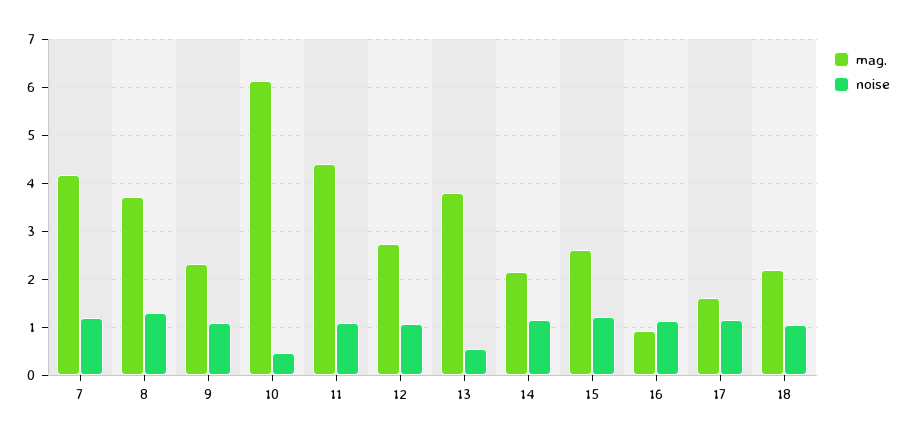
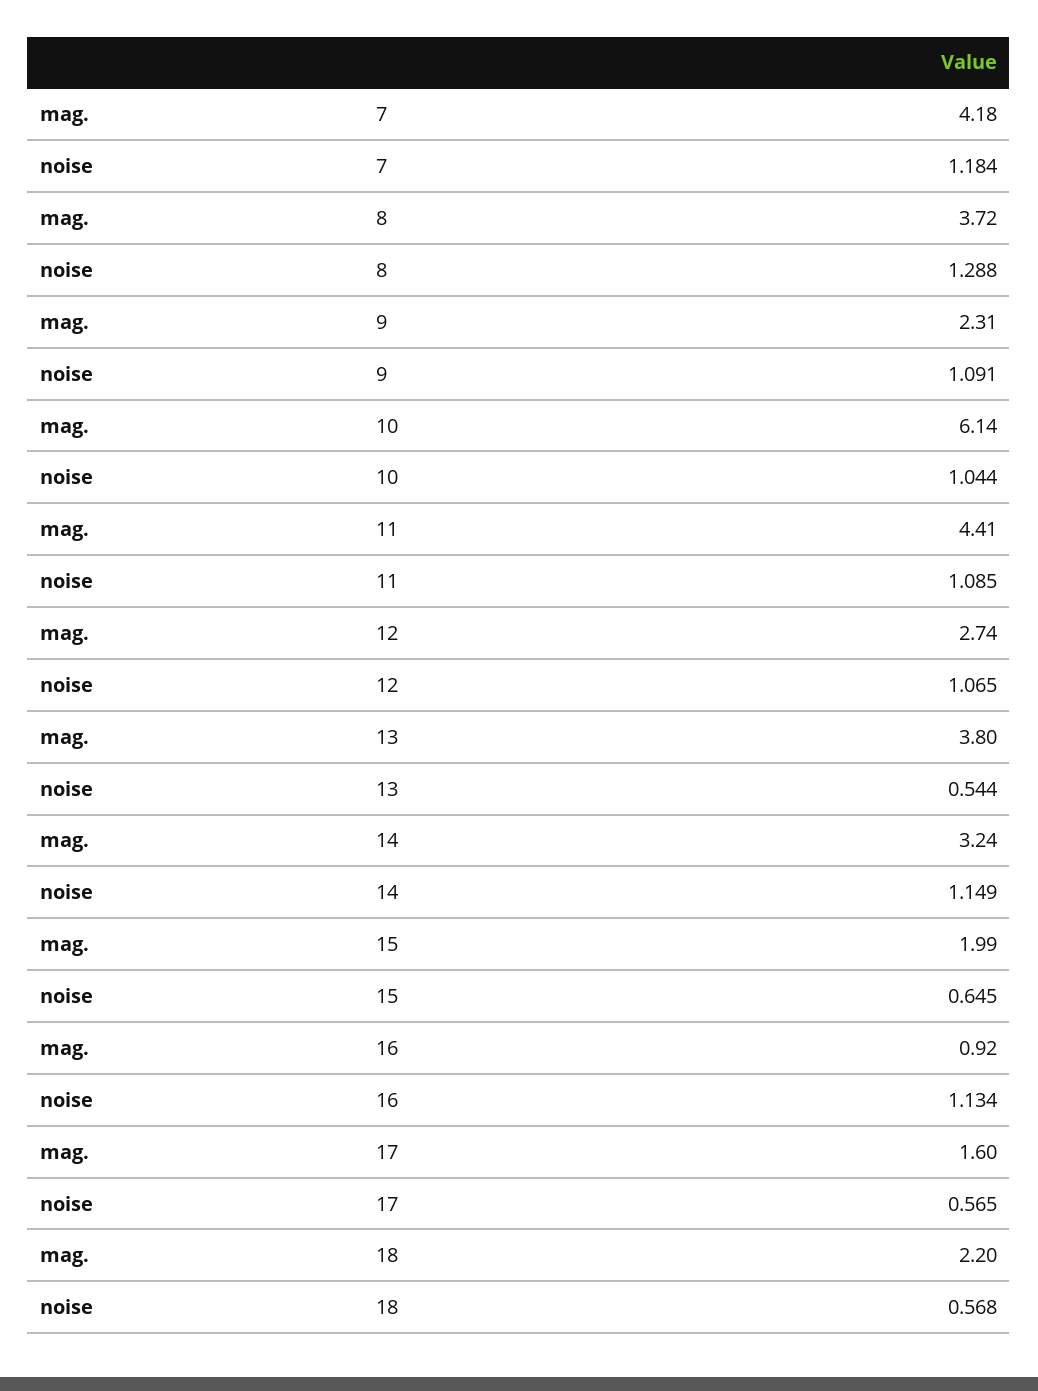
  {
    "mag.": {
      "7": 4.18,
      "8": 3.72,
      "9": 2.31,
      "10": 6.14,
      "11": 4.41,
      "12": 2.74,
      "13": 3.8,
-     "14": 2.2,
+     "14": 3.24,
-     "15": 2.6,
+     "15": 1.99,
      "16": 0.92,
      "17": 1.6,
      "18": 2.2
    },
    "noise": {
      "7": 1.184,
      "8": 1.288,
      "9": 1.091,
-     "10": 0.4,
+     "10": 1.044,
      "11": 1.085,
      "12": 1.065,
      "13": 0.544,
      "14": 1.149,
-     "15": 1.2,
+     "15": 0.645,
      "16": 1.134,
-     "17": 1.2,
+     "17": 0.565,
-     "18": 1
+     "18": 0.568
    }
  }

